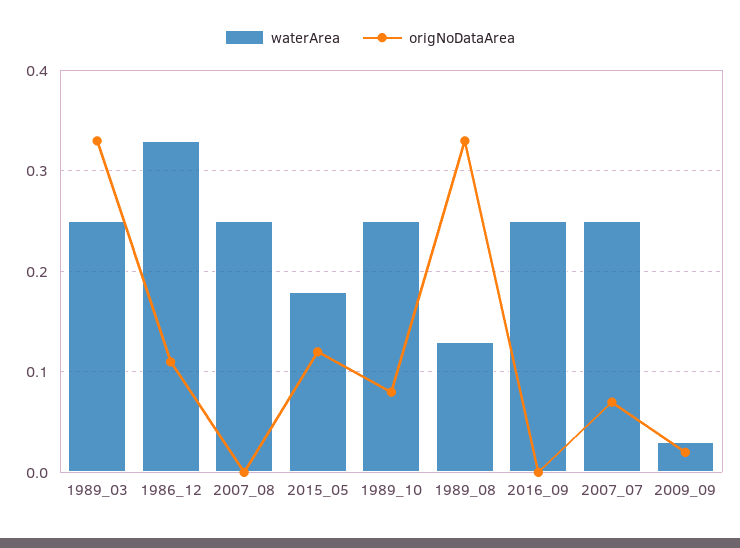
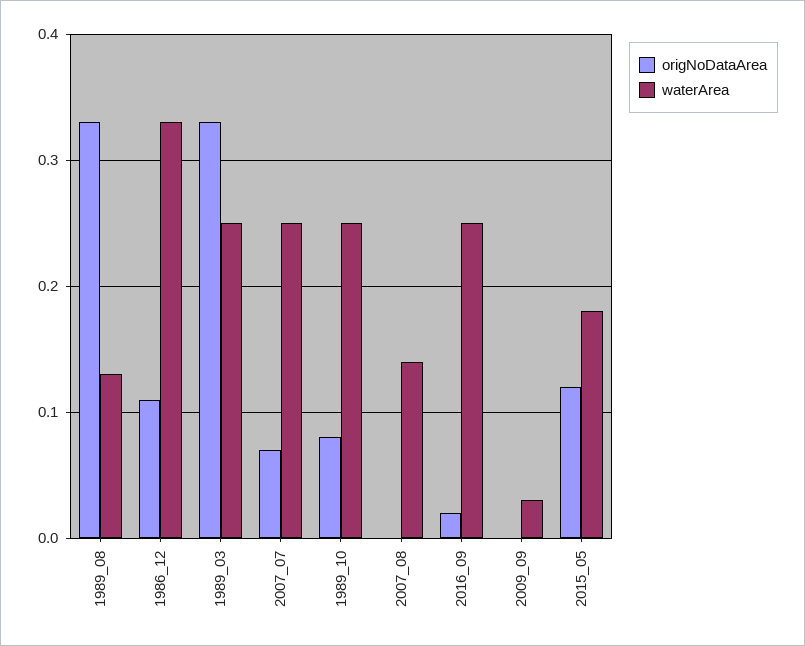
  {
    "waterArea": {
      "1989_03": 0.25,
      "1986_12": 0.33,
-     "2007_08": 0.25,
+     "2007_08": 0.14,
      "2015_05": 0.18,
      "1989_10": 0.25,
      "1989_08": 0.13,
      "2016_09": 0.25,
      "2007_07": 0.25,
      "2009_09": 0.03
    },
    "origNoDataArea": {
      "1989_03": 0.33,
      "1986_12": 0.11,
      "2007_08": 0,
      "2015_05": 0.12,
      "1989_10": 0.08,
      "1989_08": 0.33,
-     "2016_09": 0,
+     "2016_09": 0.02,
      "2007_07": 0.07,
-     "2009_09": 0.02
+     "2009_09": 0
    }
  }

